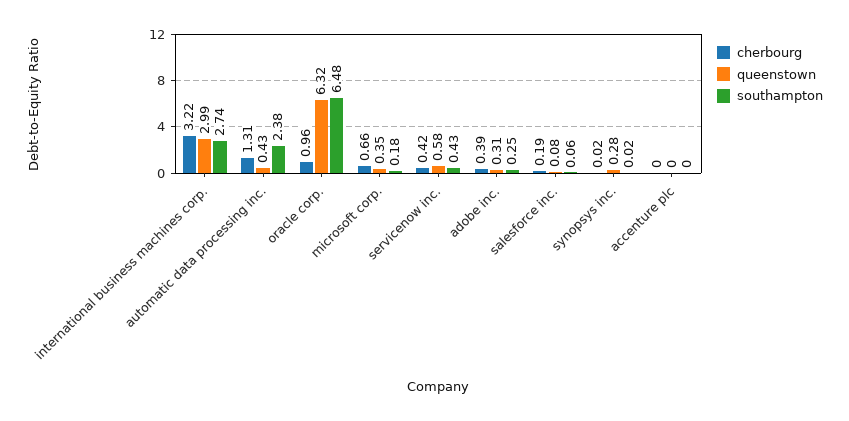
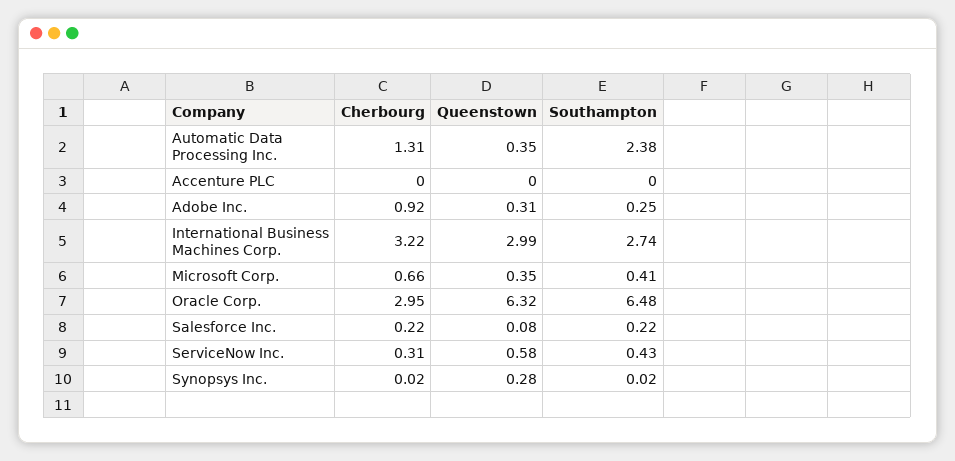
  {
    "cherbourg": {
      "international business machines corp.": 3.22,
      "automatic data processing inc.": 1.31,
-     "oracle corp.": 0.96,
+     "oracle corp.": 2.95,
      "microsoft corp.": 0.66,
-     "servicenow inc.": 0.42,
+     "servicenow inc.": 0.31,
-     "adobe inc.": 0.39,
+     "adobe inc.": 0.92,
-     "salesforce inc.": 0.19,
+     "salesforce inc.": 0.22,
      "synopsys inc.": 0.02,
      "accenture plc": 0
    },
    "queenstown": {
      "international business machines corp.": 2.99,
-     "automatic data processing inc.": 0.43,
+     "automatic data processing inc.": 0.35,
      "oracle corp.": 6.32,
      "microsoft corp.": 0.35,
      "servicenow inc.": 0.58,
      "adobe inc.": 0.31,
      "salesforce inc.": 0.08,
      "synopsys inc.": 0.28,
      "accenture plc": 0
    },
    "southampton": {
      "international business machines corp.": 2.74,
      "automatic data processing inc.": 2.38,
      "oracle corp.": 6.48,
-     "microsoft corp.": 0.18,
+     "microsoft corp.": 0.41,
      "servicenow inc.": 0.43,
      "adobe inc.": 0.25,
-     "salesforce inc.": 0.06,
+     "salesforce inc.": 0.22,
      "synopsys inc.": 0.02,
      "accenture plc": 0
    }
  }

